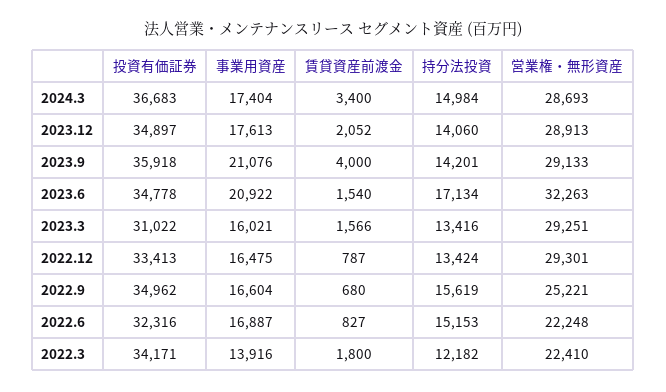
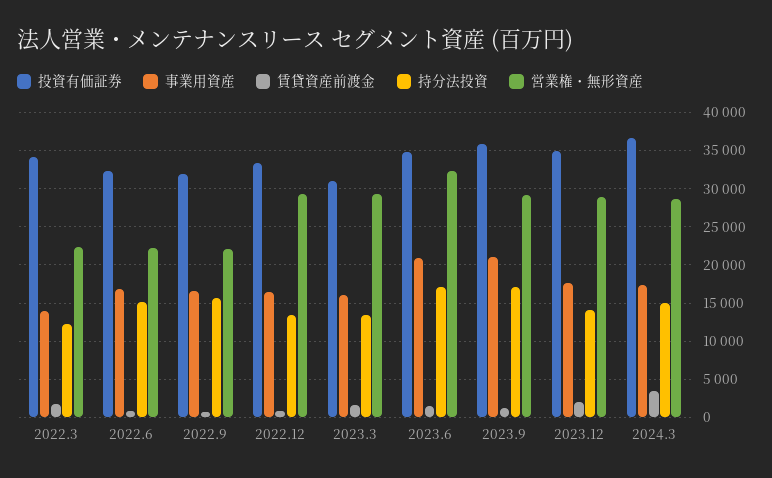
  {
    "投資有価証券": {
      "2024.3": 36683,
      "2023.12": 34897,
      "2023.9": 35918,
      "2023.6": 34778,
      "2023.3": 31022,
      "2022.12": 33413,
-     "2022.9": 34962,
+     "2022.9": 32000,
      "2022.6": 32316,
      "2022.3": 34171
    },
    "事業用資産": {
      "2024.3": 17404,
      "2023.12": 17613,
      "2023.9": 21076,
      "2023.6": 20922,
      "2023.3": 16021,
      "2022.12": 16475,
      "2022.9": 16604,
      "2022.6": 16887,
      "2022.3": 13916
    },
    "賃貸資産前渡金": {
      "2024.3": 3400,
      "2023.12": 2052,
-     "2023.9": 4000,
+     "2023.9": 1000,
      "2023.6": 1540,
      "2023.3": 1566,
      "2022.12": 787,
      "2022.9": 680,
      "2022.6": 827,
      "2022.3": 1800
    },
    "持分法投資": {
      "2024.3": 14984,
      "2023.12": 14060,
-     "2023.9": 14201,
+     "2023.9": 17000,
      "2023.6": 17134,
      "2023.3": 13416,
      "2022.12": 13424,
      "2022.9": 15619,
      "2022.6": 15153,
      "2022.3": 12182
    },
    "営業権・無形資産": {
      "2024.3": 28693,
      "2023.12": 28913,
      "2023.9": 29133,
      "2023.6": 32263,
      "2023.3": 29251,
      "2022.12": 29301,
-     "2022.9": 25221,
+     "2022.9": 22000,
      "2022.6": 22248,
      "2022.3": 22410
    }
  }

